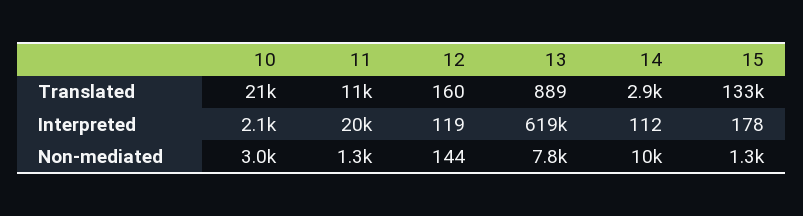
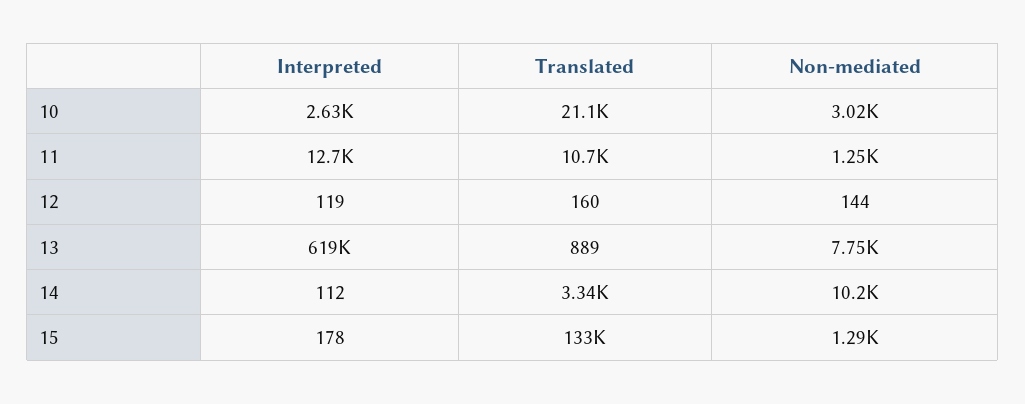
  {
    "10": {
      "Translated": 21100,
-     "Interpreted": 2100,
+     "Interpreted": 2630,
      "Non-mediated": 3020
    },
    "11": {
      "Translated": 10700,
-     "Interpreted": 20000,
+     "Interpreted": 12700,
      "Non-mediated": 1250
    },
    "12": {
      "Translated": 160,
      "Interpreted": 119,
      "Non-mediated": 144
    },
    "13": {
      "Translated": 889,
      "Interpreted": 619000,
      "Non-mediated": 7750
    },
    "14": {
-     "Translated": 2900,
+     "Translated": 3340,
      "Interpreted": 112,
      "Non-mediated": 10200
    },
    "15": {
      "Translated": 133000,
      "Interpreted": 178,
      "Non-mediated": 1290
    }
  }

